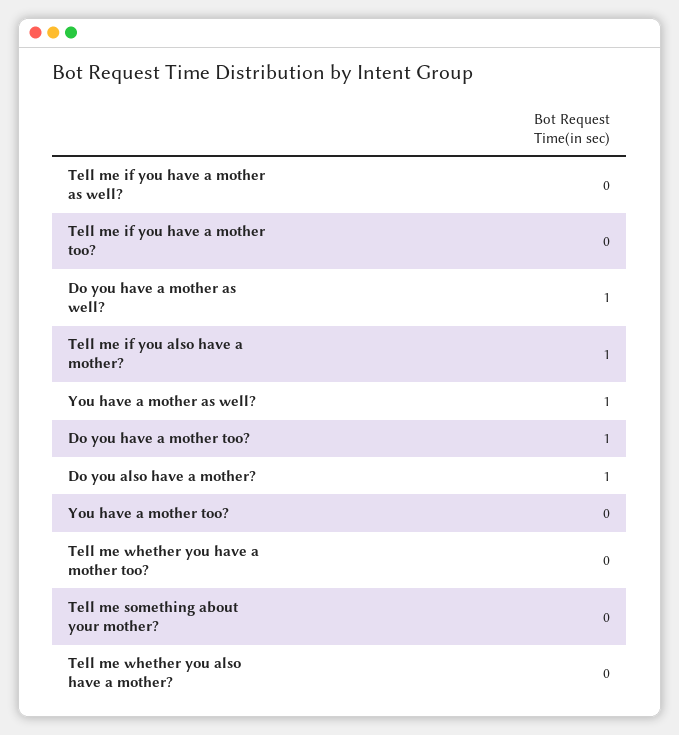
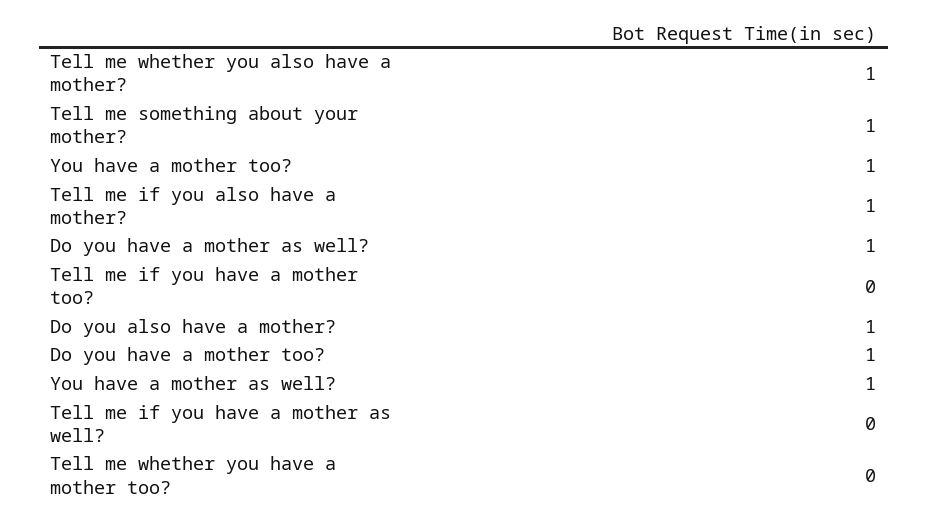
  {
    "Tell me if you have a mother as well?": 0,
    "Tell me if you have a mother too?": 0,
    "Do you have a mother as well?": 1,
    "Tell me if you also have a mother?": 1,
    "You have a mother as well?": 1,
    "Do you have a mother too?": 1,
    "Do you also have a mother?": 1,
-   "You have a mother too?": 0,
+   "You have a mother too?": 1,
    "Tell me whether you have a mother too?": 0,
-   "Tell me something about your mother?": 0,
+   "Tell me something about your mother?": 1,
-   "Tell me whether you also have a mother?": 0
+   "Tell me whether you also have a mother?": 1
  }

